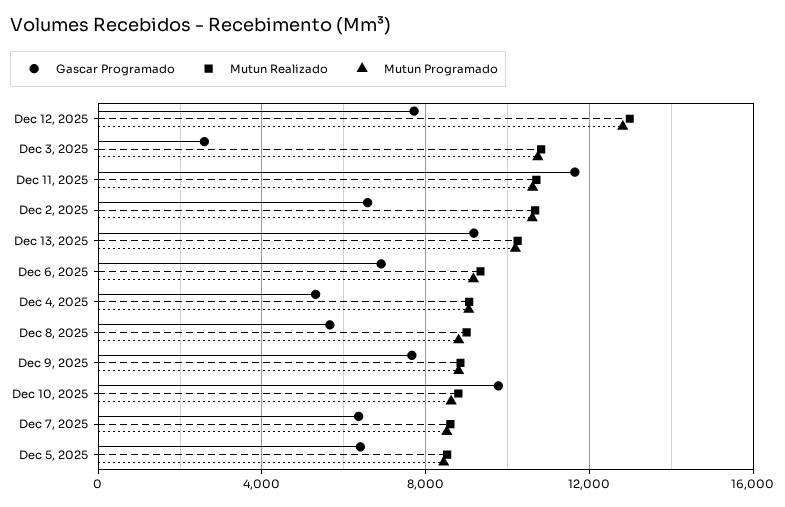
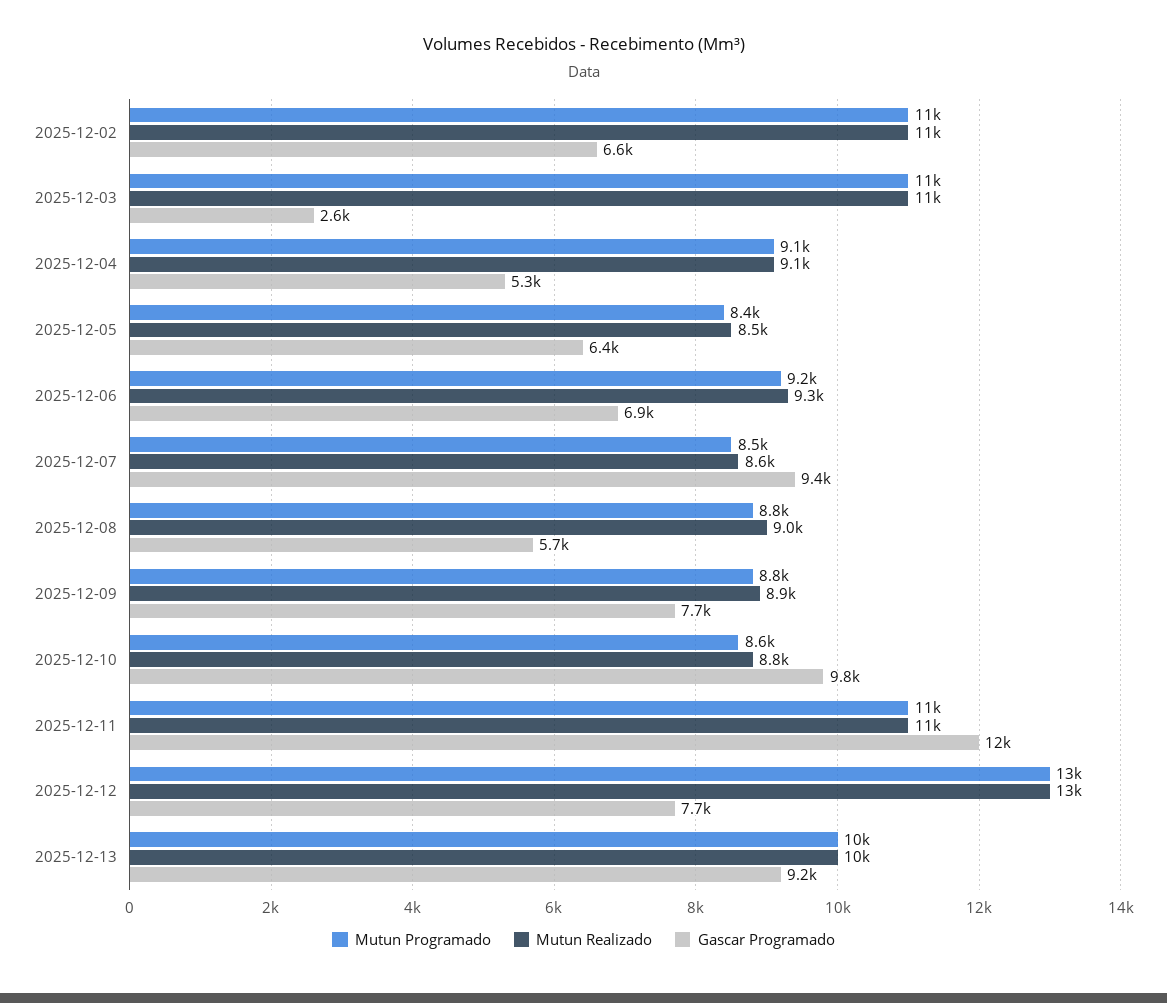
  {
    "Gascar Programado": {
      "Dec 12, 2025": 7700,
      "Dec 3, 2025": 2600,
      "Dec 11, 2025": 12000,
      "Dec 2, 2025": 6600,
      "Dec 13, 2025": 9200,
      "Dec 6, 2025": 6900,
      "Dec 4, 2025": 5300,
      "Dec 8, 2025": 5700,
      "Dec 9, 2025": 7700,
      "Dec 10, 2025": 9800,
-     "Dec 7, 2025": 6500,
+     "Dec 7, 2025": 9400,
      "Dec 5, 2025": 6400
    },
    "Mutun Realizado": {
      "Dec 12, 2025": 13000,
      "Dec 3, 2025": 11000,
      "Dec 11, 2025": 11000,
      "Dec 2, 2025": 11000,
      "Dec 13, 2025": 10000,
      "Dec 6, 2025": 9300,
      "Dec 4, 2025": 9100,
      "Dec 8, 2025": 9000,
      "Dec 9, 2025": 8900,
      "Dec 10, 2025": 8800,
      "Dec 7, 2025": 8600,
      "Dec 5, 2025": 8500
    },
    "Mutun Programado": {
      "Dec 12, 2025": 13000,
      "Dec 3, 2025": 11000,
      "Dec 11, 2025": 11000,
      "Dec 2, 2025": 11000,
      "Dec 13, 2025": 10000,
      "Dec 6, 2025": 9200,
      "Dec 4, 2025": 9100,
      "Dec 8, 2025": 8800,
      "Dec 9, 2025": 8800,
      "Dec 10, 2025": 8600,
      "Dec 7, 2025": 8500,
      "Dec 5, 2025": 8400
    }
  }

